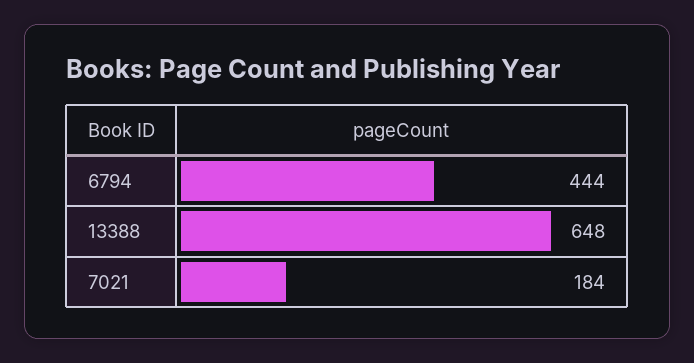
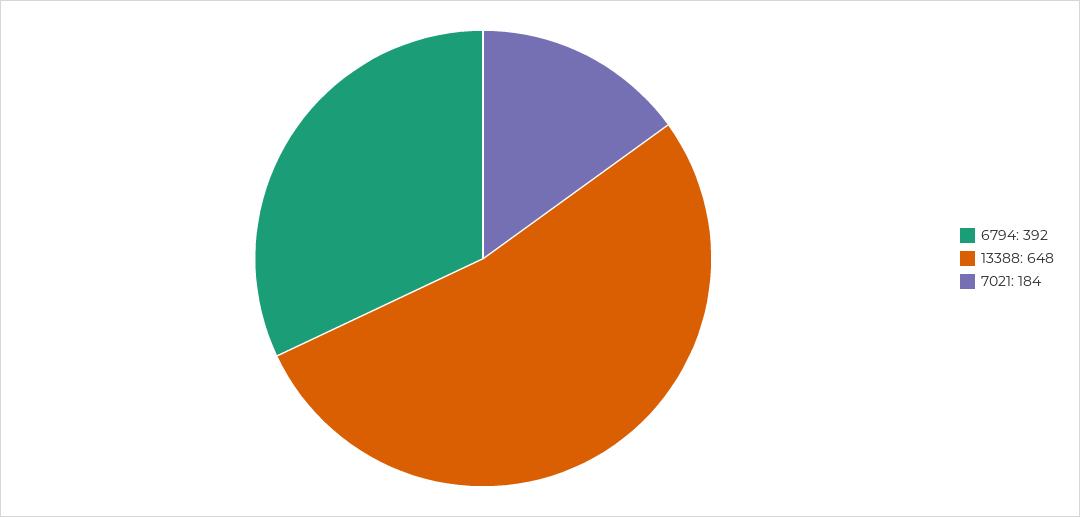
  {
-   "6794": 444,
+   "6794": 392,
    "13388": 648,
    "7021": 184
  }

